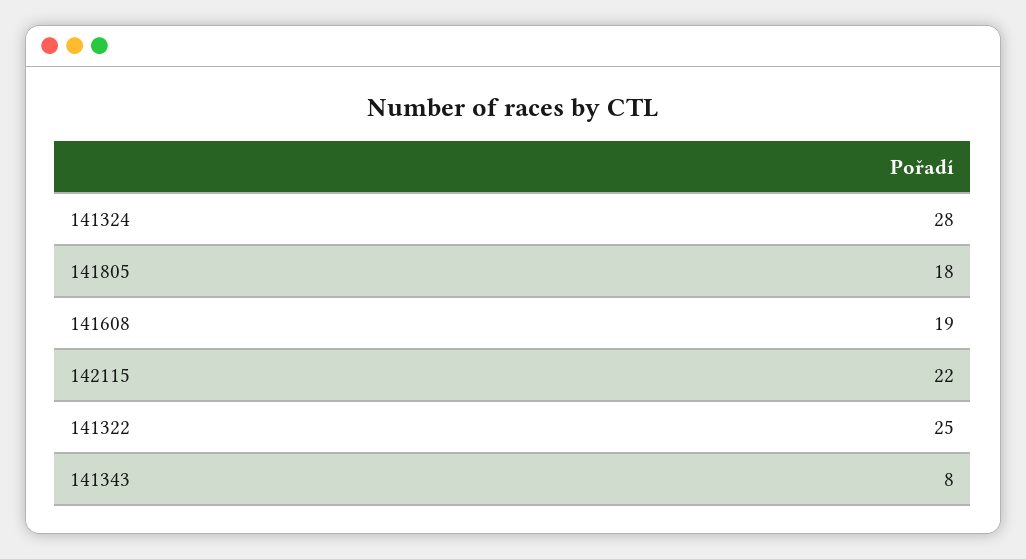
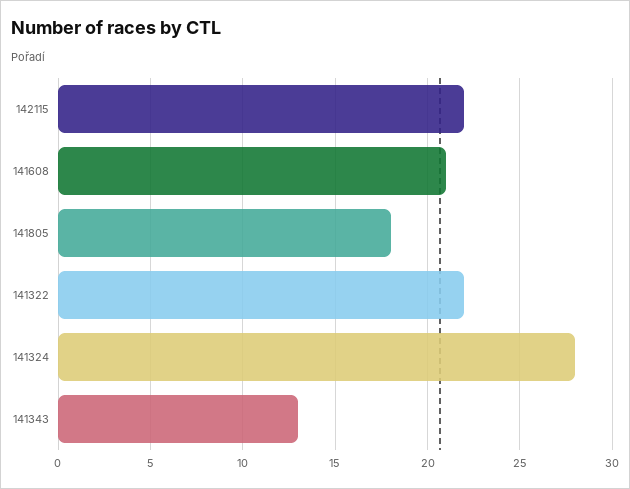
  {
    "141324": 28,
    "141805": 18,
-   "141608": 19,
+   "141608": 21,
    "142115": 22,
-   "141322": 25,
+   "141322": 22,
-   "141343": 8
+   "141343": 13
  }

